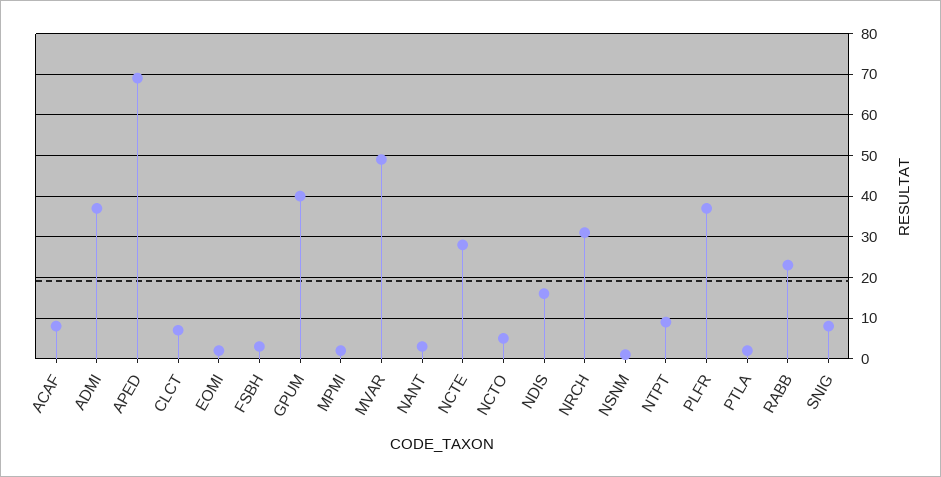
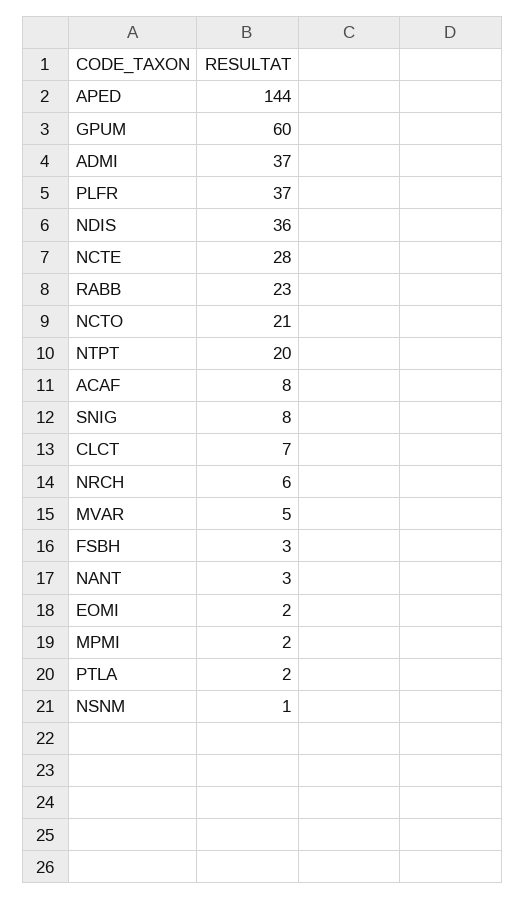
  {
    "ACAF": 8,
    "ADMI": 37,
-   "APED": 70,
+   "APED": 144,
    "CLCT": 7,
    "EOMI": 2,
    "FSBH": 3,
-   "GPUM": 40,
+   "GPUM": 60,
    "MPMI": 2,
-   "MVAR": 50,
+   "MVAR": 5,
    "NANT": 3,
    "NCTE": 28,
-   "NCTO": 5,
+   "NCTO": 21,
-   "NDIS": 15,
+   "NDIS": 36,
-   "NRCH": 30,
+   "NRCH": 6,
    "NSNM": 1,
-   "NTPT": 10,
+   "NTPT": 20,
    "PLFR": 37,
    "PTLA": 2,
    "RABB": 23,
    "SNIG": 8
  }

